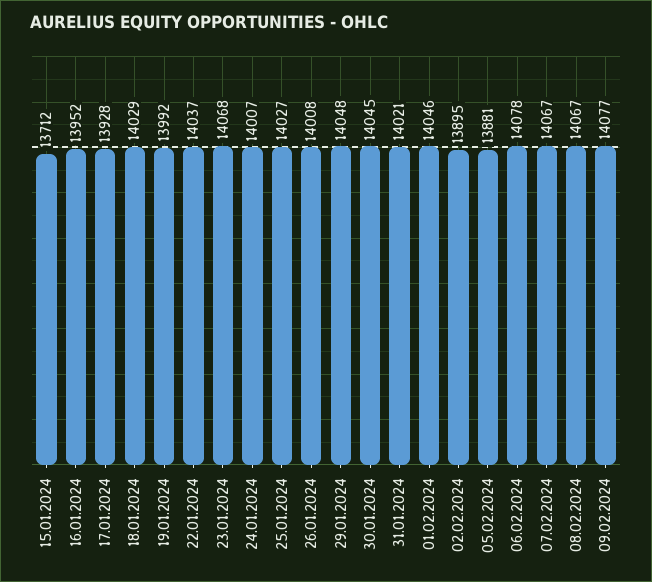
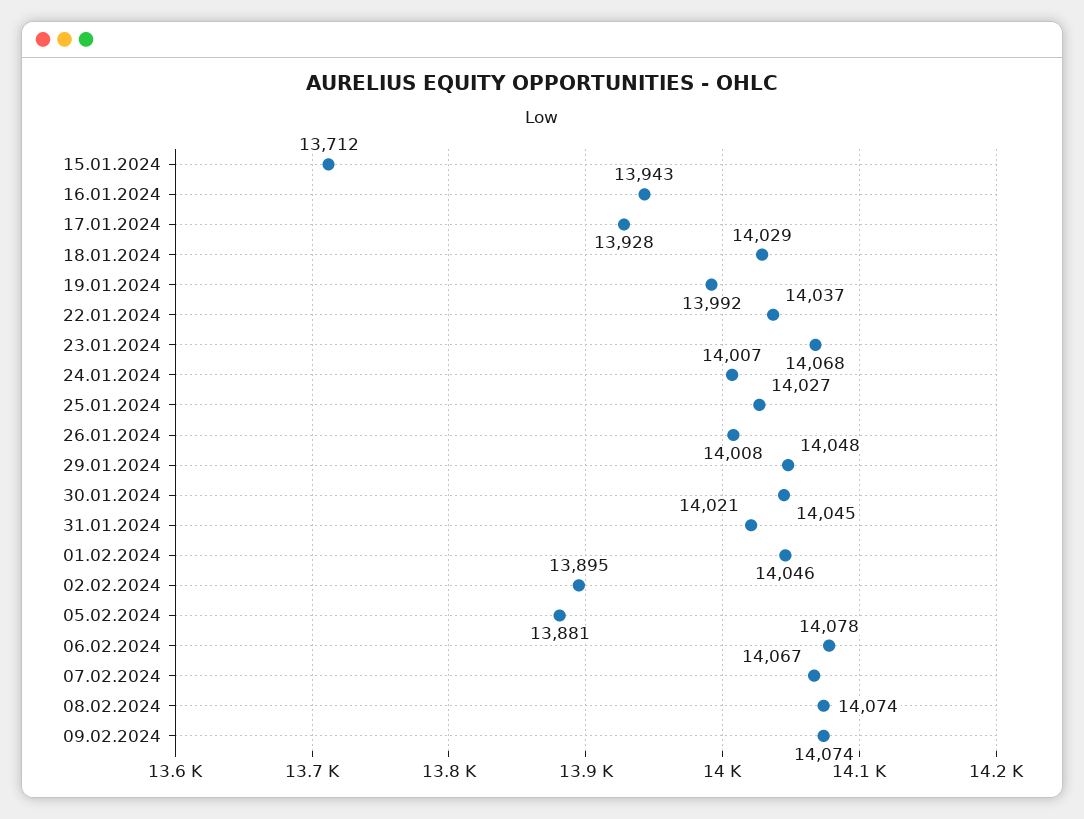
  {
    "15.01.2024": 13712,
-   "16.01.2024": 13952,
+   "16.01.2024": 13943,
    "17.01.2024": 13928,
    "18.01.2024": 14029,
    "19.01.2024": 13992,
    "22.01.2024": 14037,
    "23.01.2024": 14068,
    "24.01.2024": 14007,
    "25.01.2024": 14027,
    "26.01.2024": 14008,
    "29.01.2024": 14048,
    "30.01.2024": 14045,
    "31.01.2024": 14021,
    "01.02.2024": 14046,
    "02.02.2024": 13895,
    "05.02.2024": 13881,
    "06.02.2024": 14078,
    "07.02.2024": 14067,
-   "08.02.2024": 14067,
+   "08.02.2024": 14074,
-   "09.02.2024": 14077
+   "09.02.2024": 14074
  }

